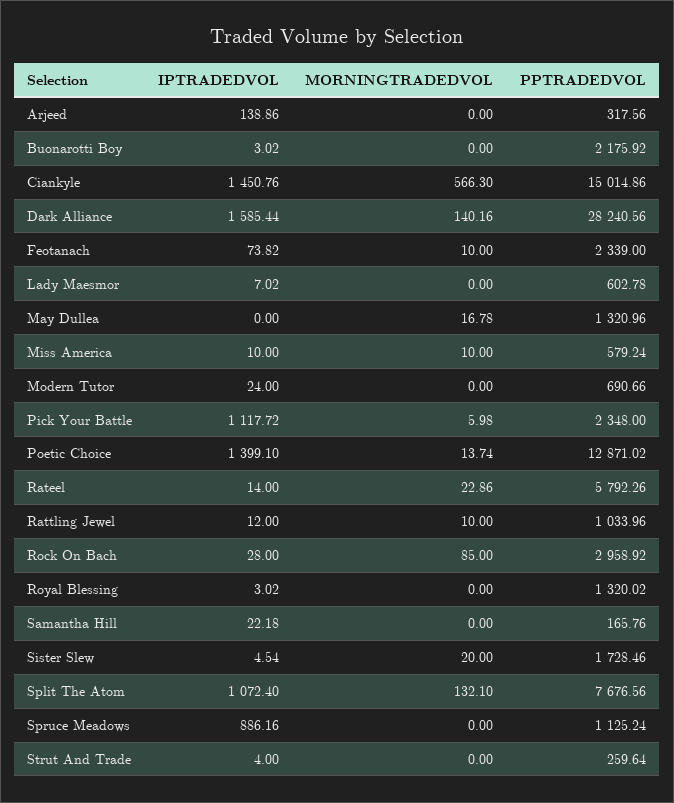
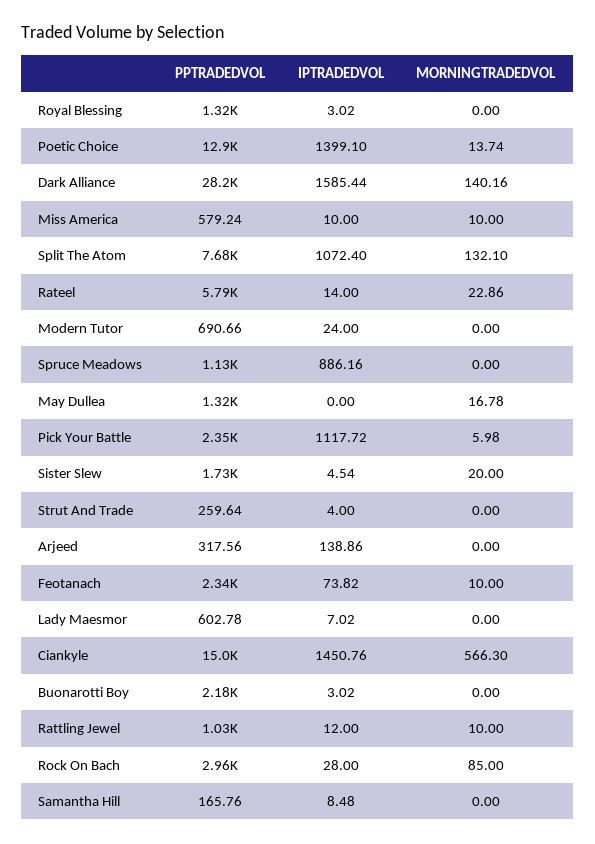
  {
    "IPTRADEDVOL": {
      "Arjeed": 138.86,
      "Buonarotti Boy": 3.02,
      "Ciankyle": 1450.76,
      "Dark Alliance": 1585.44,
      "Feotanach": 73.82,
      "Lady Maesmor": 7.02,
      "May Dullea": 0,
      "Miss America": 10,
      "Modern Tutor": 24,
      "Pick Your Battle": 1117.72,
      "Poetic Choice": 1399.1,
      "Rateel": 14,
      "Rattling Jewel": 12,
      "Rock On Bach": 28,
      "Royal Blessing": 3.02,
-     "Samantha Hill": 22.18,
+     "Samantha Hill": 8.48,
      "Sister Slew": 4.54,
      "Split The Atom": 1072.4,
      "Spruce Meadows": 886.16,
      "Strut And Trade": 4
    },
    "MORNINGTRADEDVOL": {
      "Arjeed": 0,
      "Buonarotti Boy": 0,
      "Ciankyle": 566.3,
      "Dark Alliance": 140.16,
      "Feotanach": 10,
      "Lady Maesmor": 0,
      "May Dullea": 16.78,
      "Miss America": 10,
      "Modern Tutor": 0,
      "Pick Your Battle": 5.98,
      "Poetic Choice": 13.74,
      "Rateel": 22.86,
      "Rattling Jewel": 10,
      "Rock On Bach": 85,
      "Royal Blessing": 0,
      "Samantha Hill": 0,
      "Sister Slew": 20,
      "Split The Atom": 132.1,
      "Spruce Meadows": 0,
      "Strut And Trade": 0
    },
    "PPTRADEDVOL": {
      "Arjeed": 317.56,
      "Buonarotti Boy": 2175.92,
      "Ciankyle": 15014.86,
      "Dark Alliance": 28240.56,
      "Feotanach": 2339,
      "Lady Maesmor": 602.78,
      "May Dullea": 1320.96,
      "Miss America": 579.24,
      "Modern Tutor": 690.66,
      "Pick Your Battle": 2348,
      "Poetic Choice": 12871.02,
      "Rateel": 5792.26,
      "Rattling Jewel": 1033.96,
      "Rock On Bach": 2958.92,
      "Royal Blessing": 1320.02,
      "Samantha Hill": 165.76,
      "Sister Slew": 1728.46,
      "Split The Atom": 7676.56,
      "Spruce Meadows": 1125.24,
      "Strut And Trade": 259.64
    }
  }

